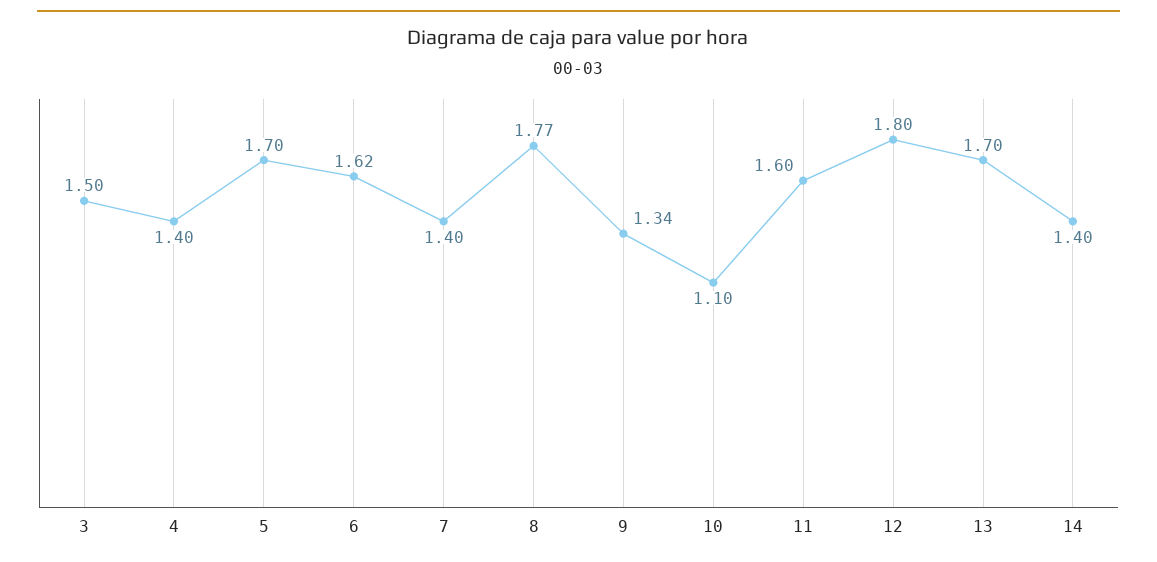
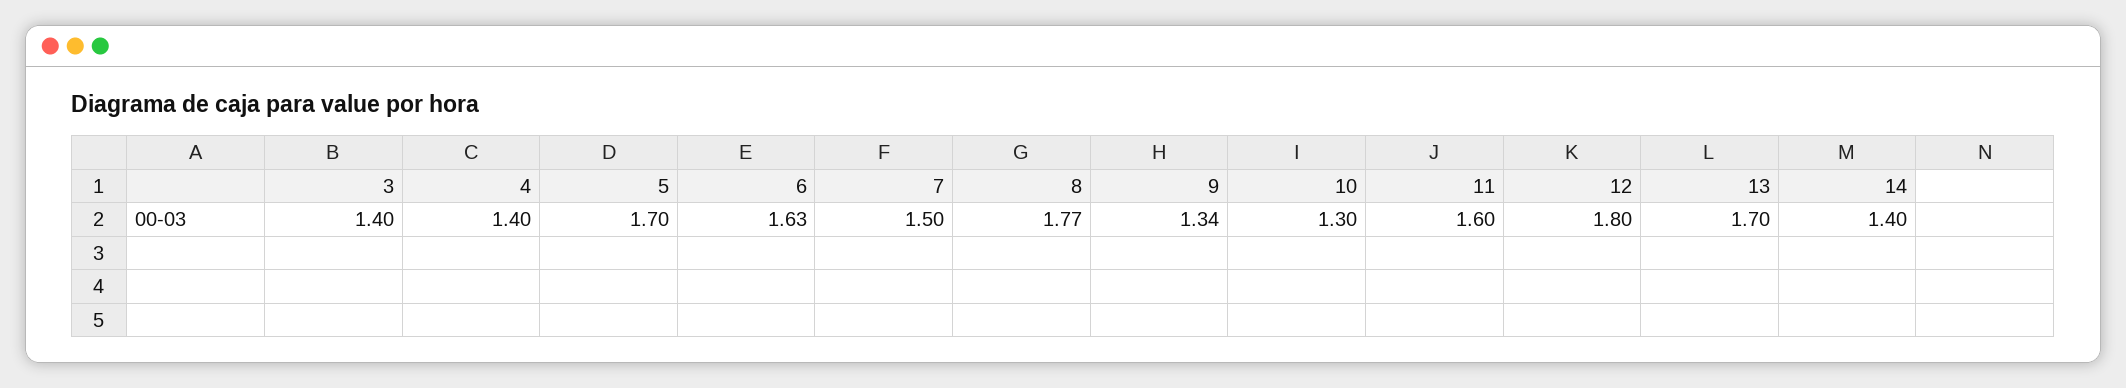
  {
-   "3": 1.5,
+   "3": 1.4,
    "4": 1.4,
    "5": 1.7,
-   "6": 1.62,
+   "6": 1.63,
-   "7": 1.4,
+   "7": 1.5,
    "8": 1.77,
    "9": 1.34,
-   "10": 1.1,
+   "10": 1.3,
    "11": 1.6,
    "12": 1.8,
    "13": 1.7,
    "14": 1.4
  }

